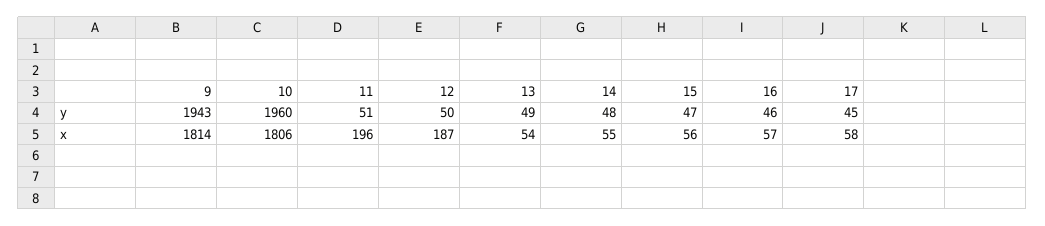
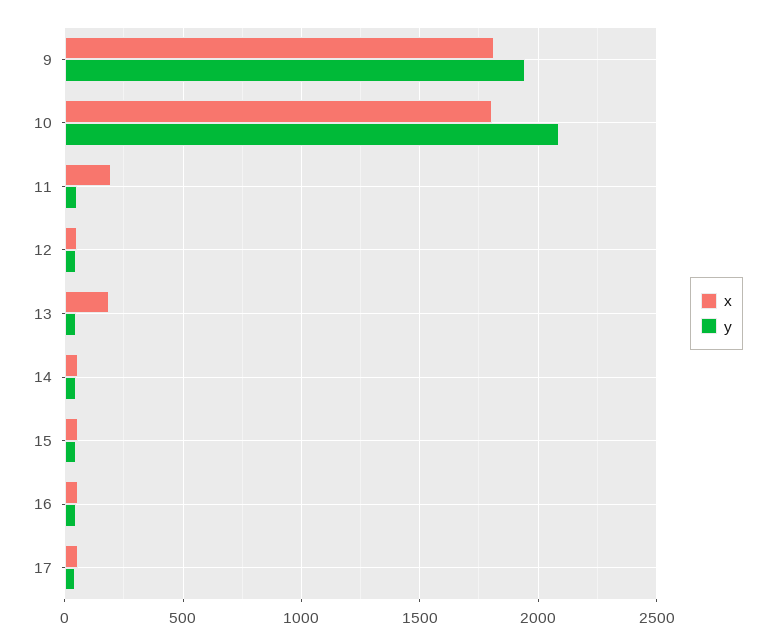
  {
    "y": {
      "9": 1943,
-     "10": 1960,
+     "10": 2100,
      "11": 51,
      "12": 50,
      "13": 49,
      "14": 48,
      "15": 47,
      "16": 46,
      "17": 45
    },
    "x": {
      "9": 1814,
      "10": 1806,
      "11": 196,
-     "12": 187,
+     "12": 50,
-     "13": 54,
+     "13": 200,
      "14": 55,
      "15": 56,
      "16": 57,
      "17": 58
    }
  }

